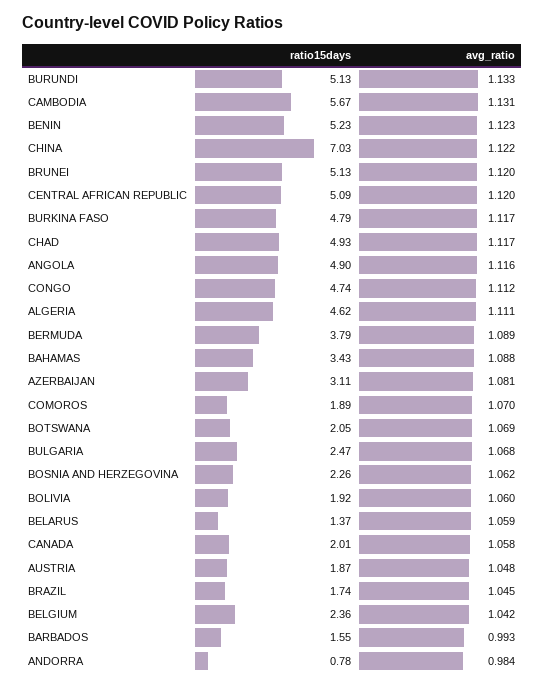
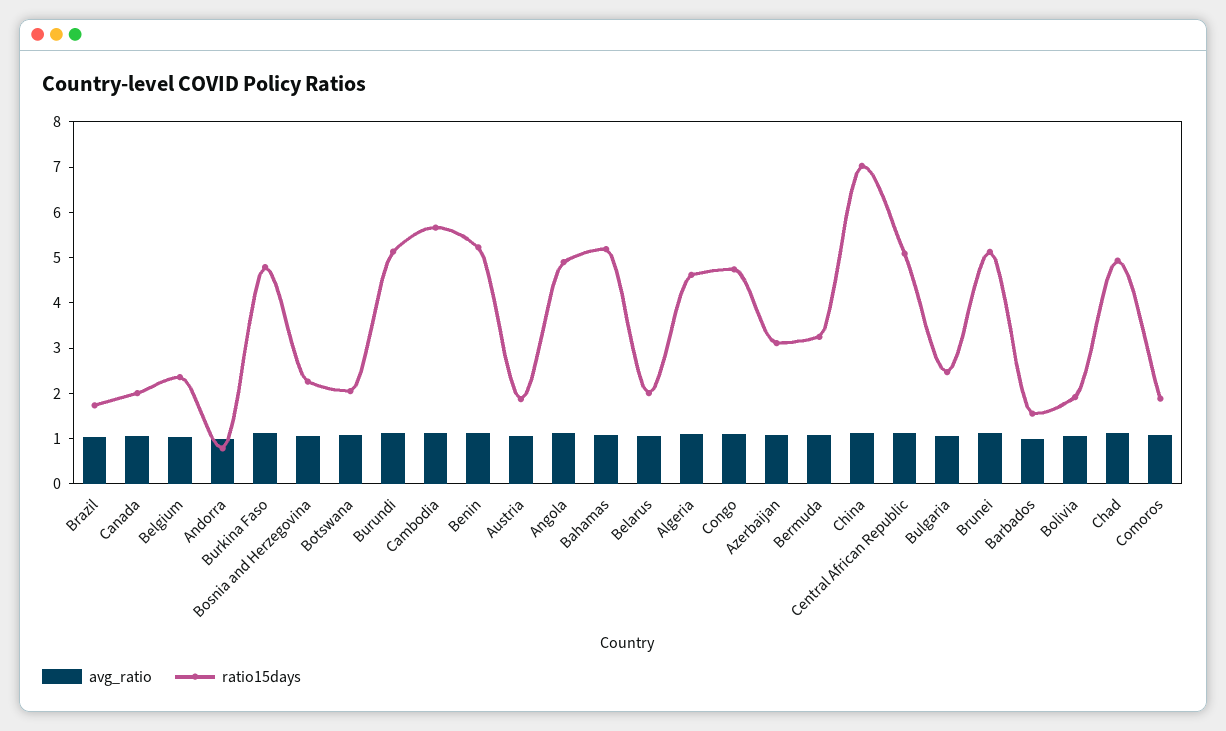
  {
    "ratio15days": {
      "BURUNDI": 5.13,
      "CAMBODIA": 5.67,
      "BENIN": 5.23,
      "CHINA": 7.03,
      "BRUNEI": 5.13,
      "CENTRAL AFRICAN REPUBLIC": 5.09,
      "BURKINA FASO": 4.79,
      "CHAD": 4.93,
      "ANGOLA": 4.9,
      "CONGO": 4.74,
      "ALGERIA": 4.62,
-     "BERMUDA": 3.79,
+     "BERMUDA": 3.2,
-     "BAHAMAS": 3.43,
+     "BAHAMAS": 5.2,
      "AZERBAIJAN": 3.11,
      "COMOROS": 1.89,
      "BOTSWANA": 2.05,
      "BULGARIA": 2.47,
      "BOSNIA AND HERZEGOVINA": 2.26,
      "BOLIVIA": 1.92,
-     "BELARUS": 1.37,
+     "BELARUS": 2,
      "CANADA": 2.01,
      "AUSTRIA": 1.87,
      "BRAZIL": 1.74,
      "BELGIUM": 2.36,
      "BARBADOS": 1.55,
      "ANDORRA": 0.78
    },
    "avg_ratio": {
      "BURUNDI": 1.133,
      "CAMBODIA": 1.131,
      "BENIN": 1.123,
      "CHINA": 1.122,
      "BRUNEI": 1.12,
      "CENTRAL AFRICAN REPUBLIC": 1.12,
      "BURKINA FASO": 1.117,
      "CHAD": 1.117,
      "ANGOLA": 1.116,
      "CONGO": 1.112,
      "ALGERIA": 1.111,
      "BERMUDA": 1.089,
      "BAHAMAS": 1.088,
      "AZERBAIJAN": 1.081,
      "COMOROS": 1.07,
      "BOTSWANA": 1.069,
      "BULGARIA": 1.068,
      "BOSNIA AND HERZEGOVINA": 1.062,
      "BOLIVIA": 1.06,
      "BELARUS": 1.059,
      "CANADA": 1.058,
      "AUSTRIA": 1.048,
      "BRAZIL": 1.045,
      "BELGIUM": 1.042,
      "BARBADOS": 0.993,
      "ANDORRA": 0.984
    }
  }

